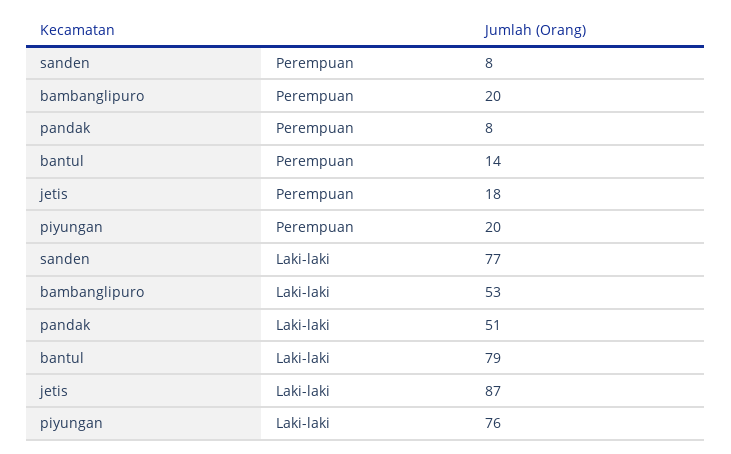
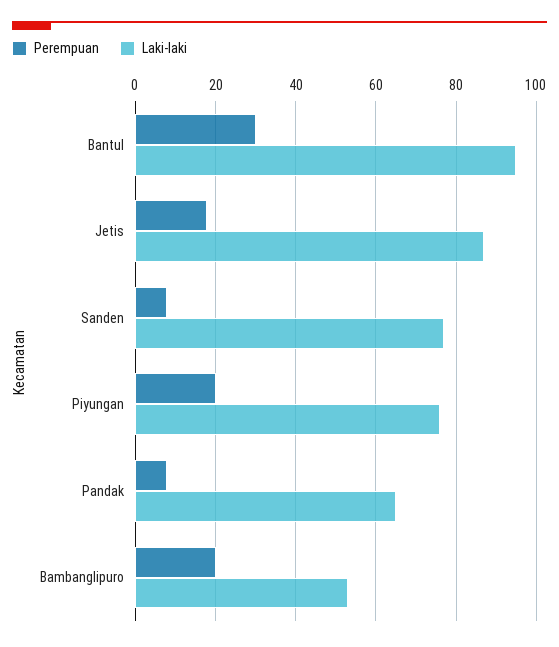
  {
    "Perempuan": {
      "sanden": 8,
      "bambanglipuro": 20,
      "pandak": 8,
-     "bantul": 14,
+     "bantul": 30,
      "jetis": 18,
      "piyungan": 20
    },
    "Laki-laki": {
      "sanden": 77,
      "bambanglipuro": 53,
-     "pandak": 51,
+     "pandak": 65,
-     "bantul": 79,
+     "bantul": 95,
      "jetis": 87,
      "piyungan": 76
    }
  }

